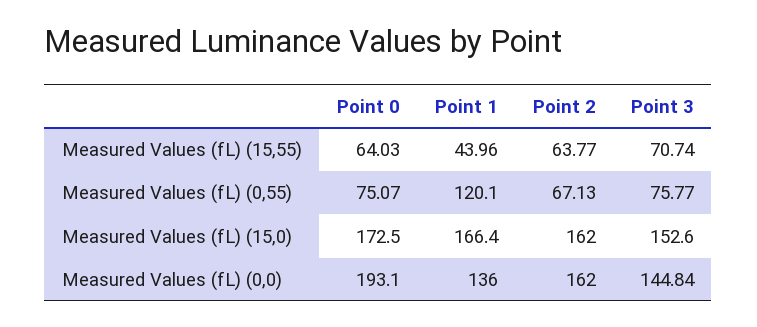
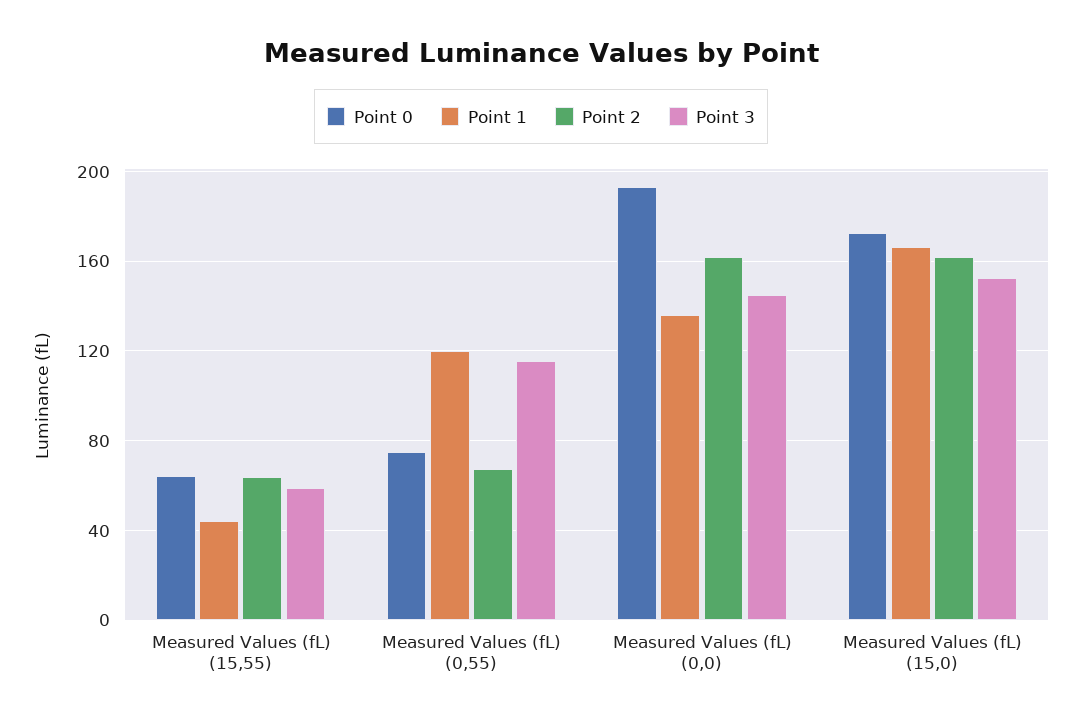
  {
    "Point 0": {
      "Measured Values (fL) (15,55)": 64.03,
      "Measured Values (fL) (0,55)": 75.07,
      "Measured Values (fL) (15,0)": 172.5,
      "Measured Values (fL) (0,0)": 193.1
    },
    "Point 1": {
      "Measured Values (fL) (15,55)": 43.96,
      "Measured Values (fL) (0,55)": 120.1,
      "Measured Values (fL) (15,0)": 166.4,
      "Measured Values (fL) (0,0)": 136
    },
    "Point 2": {
      "Measured Values (fL) (15,55)": 63.77,
      "Measured Values (fL) (0,55)": 67.13,
      "Measured Values (fL) (15,0)": 162,
      "Measured Values (fL) (0,0)": 162
    },
    "Point 3": {
-     "Measured Values (fL) (15,55)": 70.74,
+     "Measured Values (fL) (15,55)": 60,
-     "Measured Values (fL) (0,55)": 75.77,
+     "Measured Values (fL) (0,55)": 115,
      "Measured Values (fL) (15,0)": 152.6,
      "Measured Values (fL) (0,0)": 144.84
    }
  }

